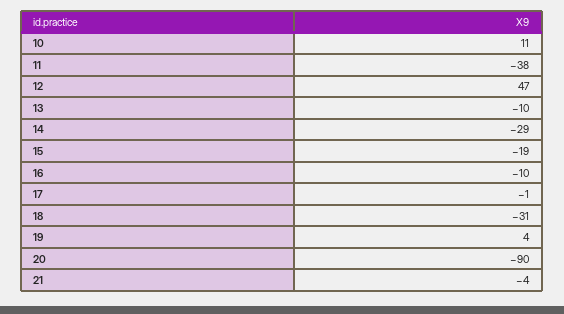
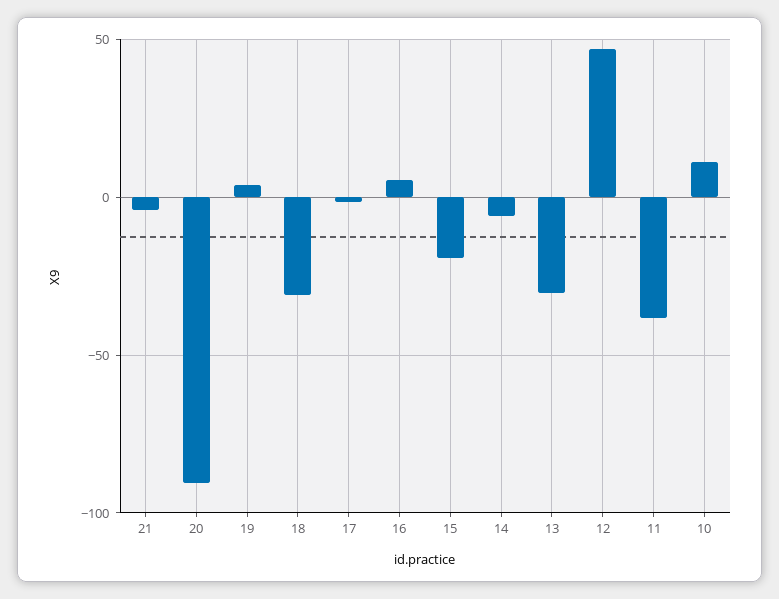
  {
    "10": 11,
    "11": -38,
    "12": 47,
-   "13": -10,
+   "13": -30,
-   "14": -29,
+   "14": -5,
    "15": -19,
-   "16": -10,
+   "16": 5,
    "17": -1,
    "18": -31,
    "19": 4,
    "20": -90,
    "21": -4
  }

